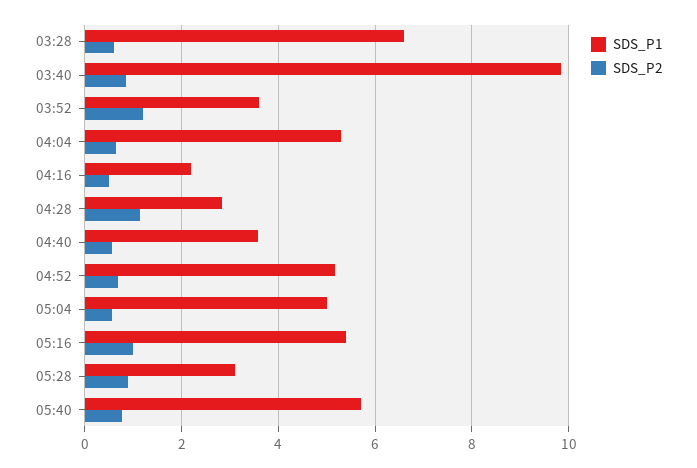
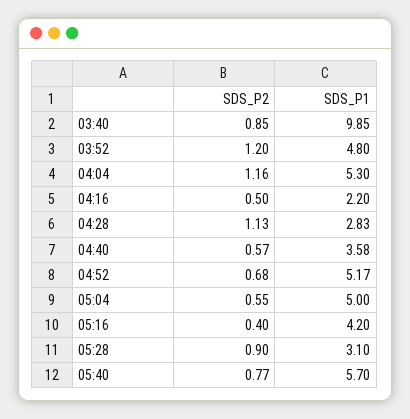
  {
    "SDS_P1": {
-     "03:28": 6.6,
      "03:40": 9.85,
-     "03:52": 3.6,
+     "03:52": 4.8,
      "04:04": 5.3,
      "04:16": 2.2,
      "04:28": 2.83,
      "04:40": 3.58,
      "04:52": 5.17,
      "05:04": 5,
-     "05:16": 5.4,
+     "05:16": 4.2,
      "05:28": 3.1,
      "05:40": 5.7
    },
    "SDS_P2": {
-     "03:28": 0.6,
      "03:40": 0.85,
      "03:52": 1.2,
-     "04:04": 0.6,
+     "04:04": 1.16,
      "04:16": 0.5,
      "04:28": 1.13,
      "04:40": 0.57,
      "04:52": 0.68,
      "05:04": 0.55,
-     "05:16": 1,
+     "05:16": 0.4,
      "05:28": 0.9,
      "05:40": 0.77
    }
  }

